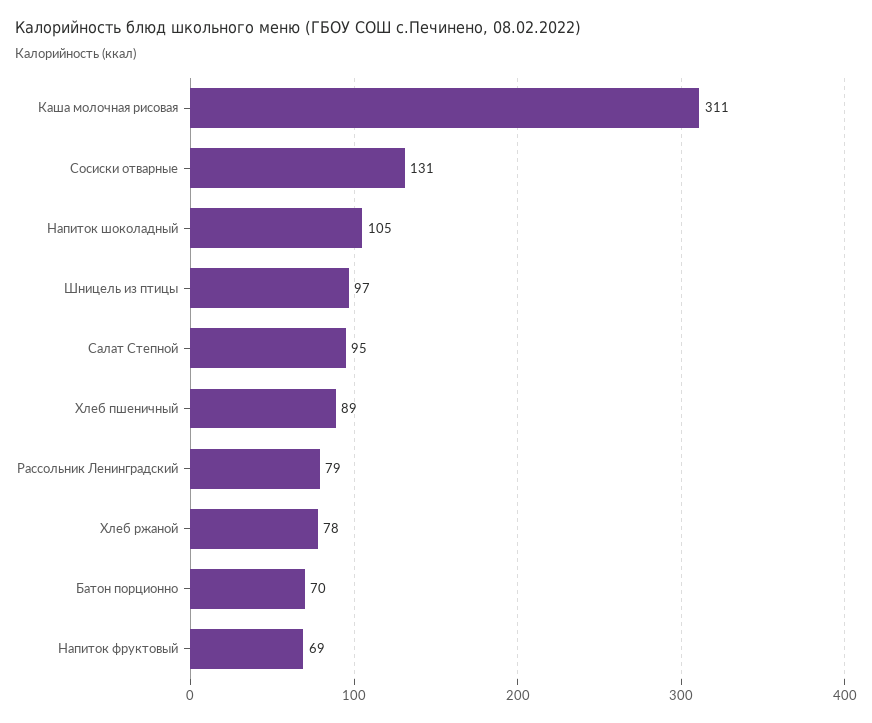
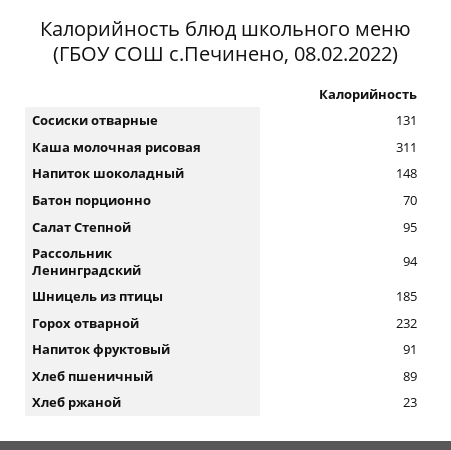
  {
    "Каша молочная рисовая": 311,
    "Сосиски отварные": 131,
-   "Напиток шоколадный": 105,
+   "Напиток шоколадный": 148,
-   "Шницель из птицы": 97,
+   "Шницель из птицы": 185,
    "Салат Степной": 95,
    "Хлеб пшеничный": 89,
-   "Рассольник Ленинградский": 79,
+   "Рассольник Ленинградский": 94,
-   "Хлеб ржаной": 78,
+   "Хлеб ржаной": 23,
    "Батон порционно": 70,
-   "Напиток фруктовый": 69
+   "Напиток фруктовый": 91,
+   "Горох отварной": 232
  }

